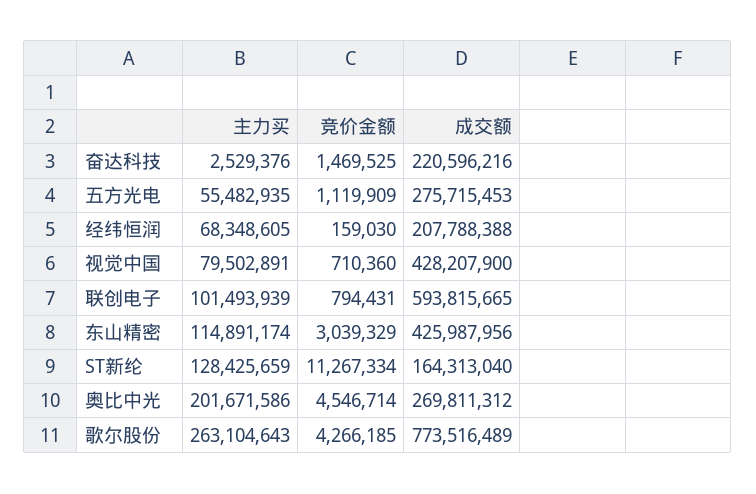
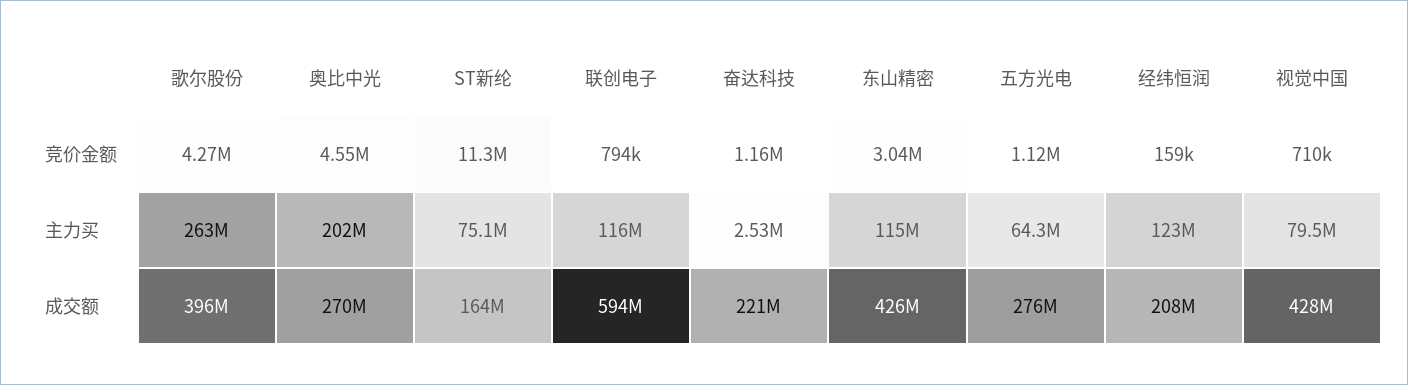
  {
    "主力买": {
      "奋达科技": 2529376,
-     "五方光电": 55482935,
+     "五方光电": 64300000,
-     "经纬恒润": 68348605,
+     "经纬恒润": 123000000,
      "视觉中国": 79502891,
-     "联创电子": 101493939,
+     "联创电子": 116000000,
      "东山精密": 114891174,
-     "ST新纶": 128425659,
+     "ST新纶": 75100000,
      "奥比中光": 201671586,
      "歌尔股份": 263104643
    },
    "竞价金额": {
-     "奋达科技": 1469525,
+     "奋达科技": 1160000,
      "五方光电": 1119909,
      "经纬恒润": 159030,
      "视觉中国": 710360,
      "联创电子": 794431,
      "东山精密": 3039329,
      "ST新纶": 11267334,
      "奥比中光": 4546714,
      "歌尔股份": 4266185
    },
    "成交额": {
      "奋达科技": 220596216,
      "五方光电": 275715453,
      "经纬恒润": 207788388,
      "视觉中国": 428207900,
      "联创电子": 593815665,
      "东山精密": 425987956,
      "ST新纶": 164313040,
      "奥比中光": 269811312,
-     "歌尔股份": 773516489
+     "歌尔股份": 396000000
    }
  }

